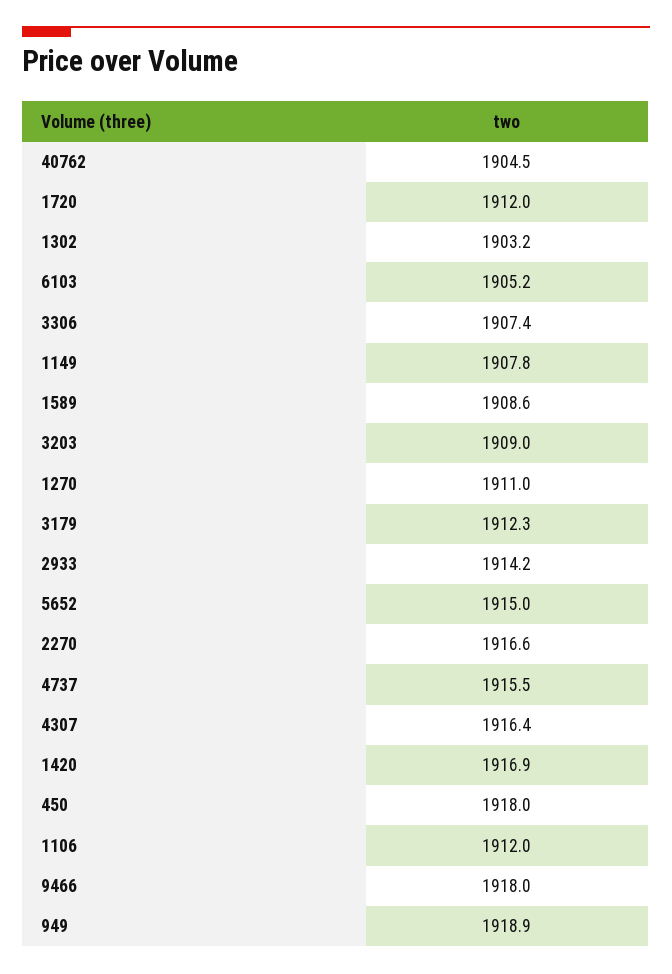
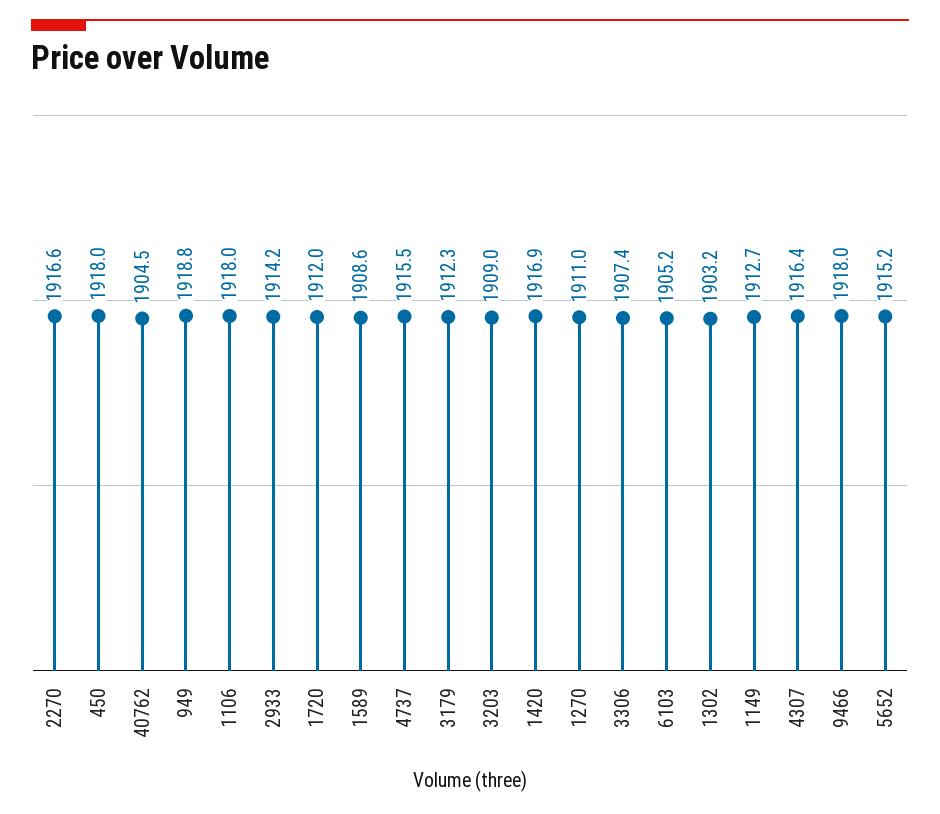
  {
    "40762": 1904.5,
    "1720": 1912,
    "1302": 1903.2,
    "6103": 1905.2,
    "3306": 1907.4,
-   "1149": 1907.8,
+   "1149": 1912.7,
    "1589": 1908.6,
    "3203": 1909,
    "1270": 1911,
    "3179": 1912.3,
    "2933": 1914.2,
-   "5652": 1915,
+   "5652": 1915.2,
    "2270": 1916.6,
    "4737": 1915.5,
    "4307": 1916.4,
    "1420": 1916.9,
    "450": 1918,
-   "1106": 1912,
+   "1106": 1918,
    "9466": 1918,
-   "949": 1918.9
+   "949": 1918.8
  }

